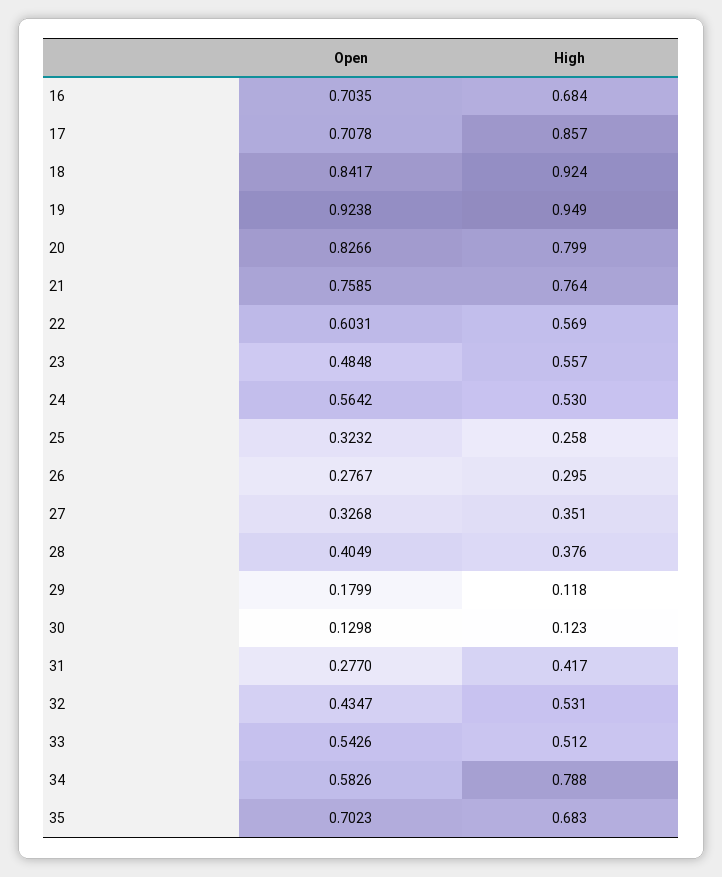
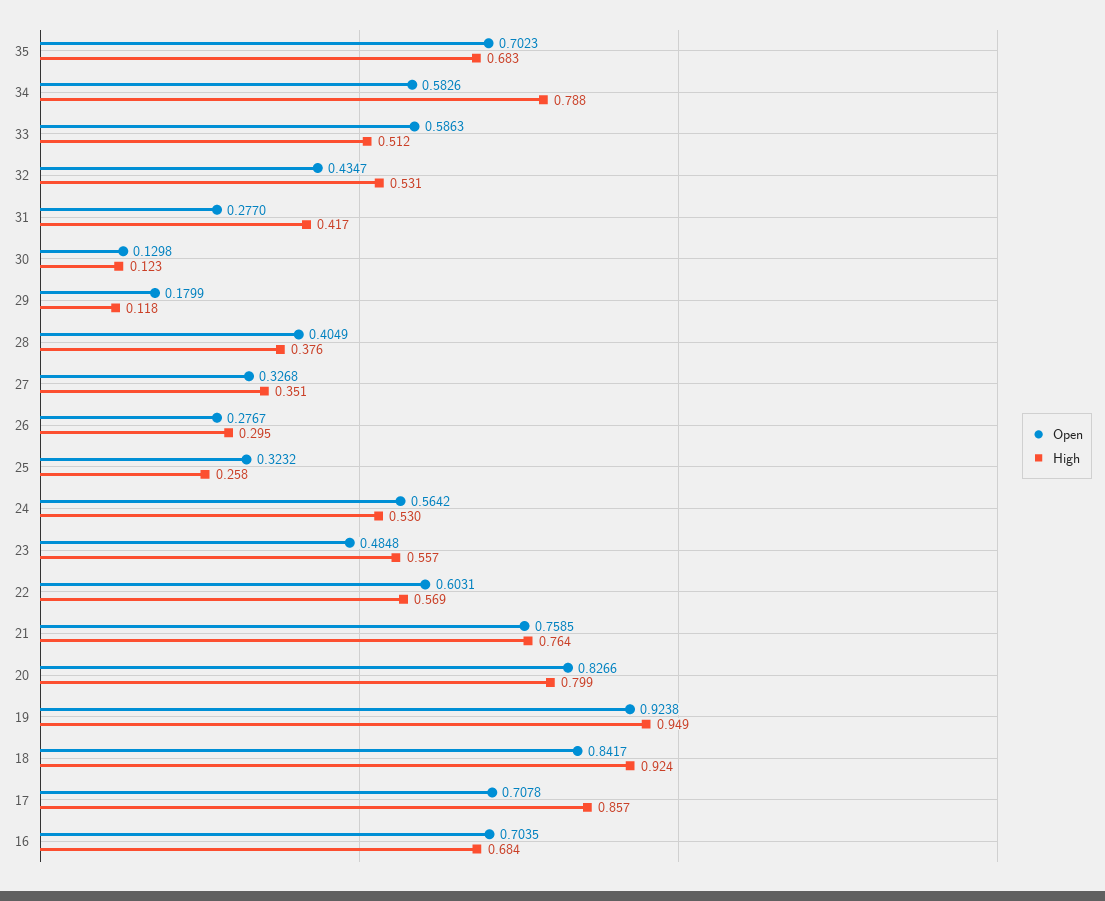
  {
    "Open": {
      "16": 0.7035,
      "17": 0.7078,
      "18": 0.8417,
      "19": 0.9238,
      "20": 0.8266,
      "21": 0.7585,
      "22": 0.6031,
      "23": 0.4848,
      "24": 0.5642,
      "25": 0.3232,
      "26": 0.2767,
      "27": 0.3268,
      "28": 0.4049,
      "29": 0.1799,
      "30": 0.1298,
      "31": 0.277,
      "32": 0.4347,
-     "33": 0.5426,
+     "33": 0.5863,
      "34": 0.5826,
      "35": 0.7023
    },
    "High": {
      "16": 0.684,
      "17": 0.857,
      "18": 0.924,
      "19": 0.949,
      "20": 0.799,
      "21": 0.764,
      "22": 0.569,
      "23": 0.557,
      "24": 0.53,
      "25": 0.258,
      "26": 0.295,
      "27": 0.351,
      "28": 0.376,
      "29": 0.118,
      "30": 0.123,
      "31": 0.417,
      "32": 0.531,
      "33": 0.512,
      "34": 0.788,
      "35": 0.683
    }
  }

